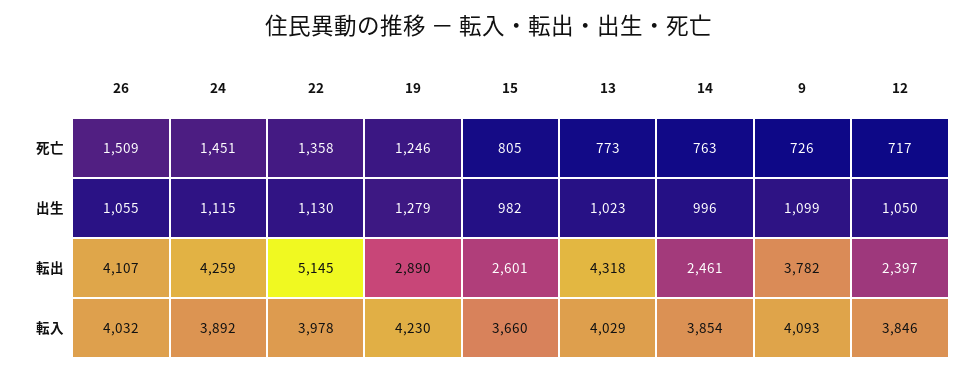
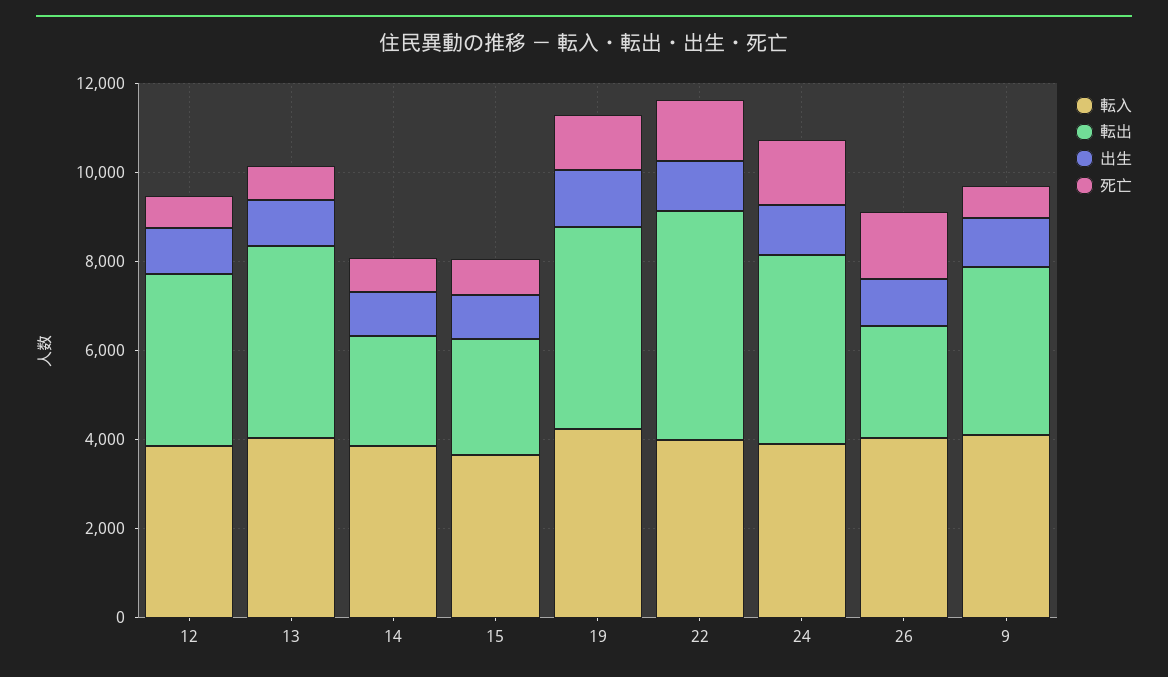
  {
    "死亡": {
      "26": 1509,
      "24": 1451,
      "22": 1358,
      "19": 1246,
      "15": 805,
      "13": 773,
      "14": 763,
      "9": 726,
      "12": 717
    },
    "出生": {
      "26": 1055,
      "24": 1115,
      "22": 1130,
      "19": 1279,
      "15": 982,
      "13": 1023,
      "14": 996,
      "9": 1099,
      "12": 1050
    },
    "転出": {
-     "26": 4107,
+     "26": 2500,
      "24": 4259,
      "22": 5145,
-     "19": 2890,
+     "19": 4500,
      "15": 2601,
      "13": 4318,
      "14": 2461,
      "9": 3782,
-     "12": 2397
+     "12": 4000
    },
    "転入": {
      "26": 4032,
      "24": 3892,
      "22": 3978,
      "19": 4230,
      "15": 3660,
      "13": 4029,
      "14": 3854,
      "9": 4093,
      "12": 3846
    }
  }

